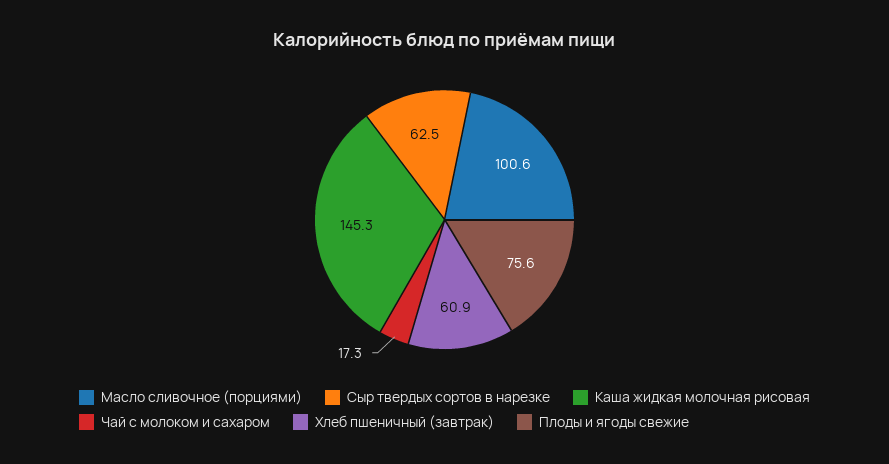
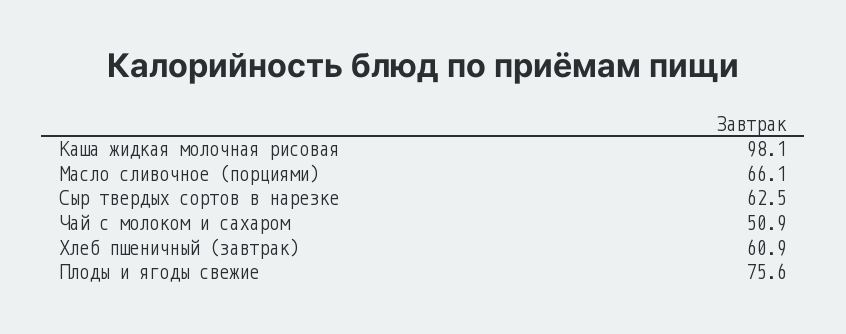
  {
-   "Масло сливочное (порциями)": 100.6,
+   "Масло сливочное (порциями)": 66.1,
    "Сыр твердых сортов в нарезке": 62.5,
-   "Каша жидкая молочная рисовая": 145.3,
+   "Каша жидкая молочная рисовая": 98.1,
-   "Чай с молоком и сахаром": 17.3,
+   "Чай с молоком и сахаром": 50.9,
    "Хлеб пшеничный (завтрак)": 60.9,
    "Плоды и ягоды свежие": 75.6
  }

